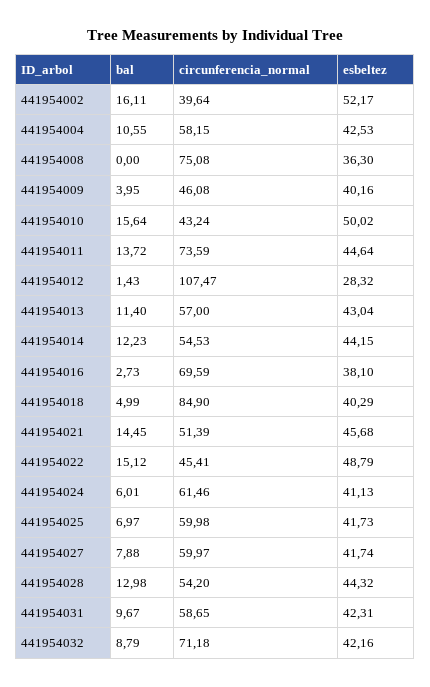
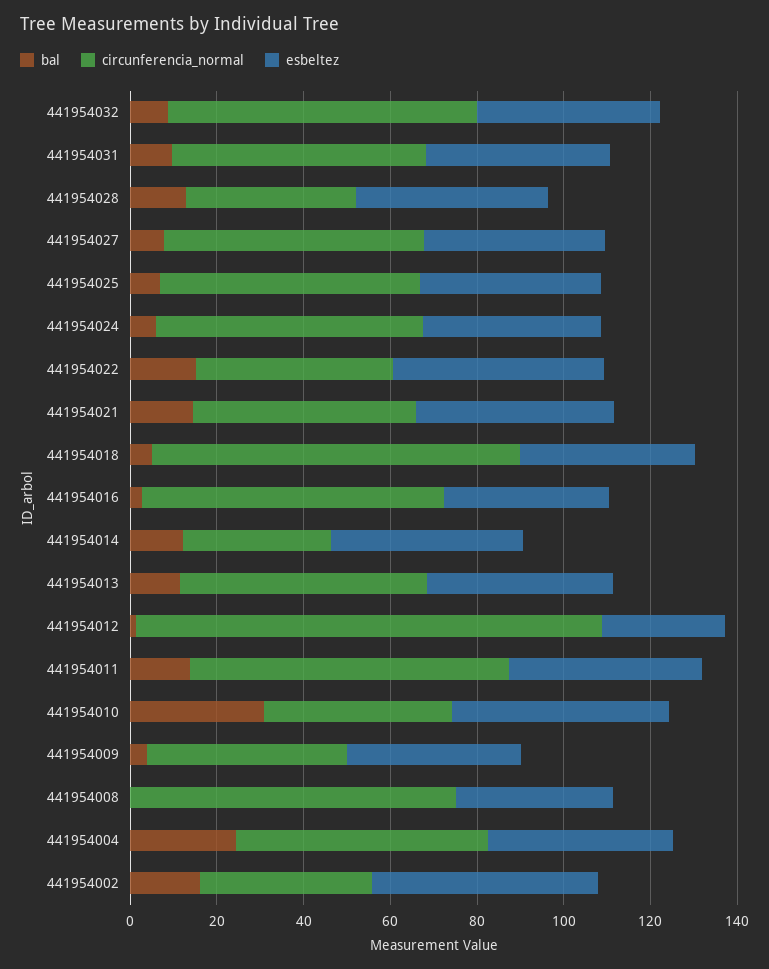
  {
    "bal": {
      "441954002": 16.11,
-     "441954004": 10.55,
+     "441954004": 25,
      "441954008": 0,
      "441954009": 3.95,
-     "441954010": 15.64,
+     "441954010": 30,
      "441954011": 13.72,
      "441954012": 1.43,
      "441954013": 11.4,
      "441954014": 12.23,
      "441954016": 2.73,
      "441954018": 4.99,
      "441954021": 14.45,
      "441954022": 15.12,
      "441954024": 6.01,
      "441954025": 6.97,
      "441954027": 7.88,
      "441954028": 12.98,
      "441954031": 9.67,
      "441954032": 8.79
    },
    "circunferencia_normal": {
      "441954002": 39.64,
      "441954004": 58.15,
      "441954008": 75.08,
      "441954009": 46.08,
      "441954010": 43.24,
      "441954011": 73.59,
      "441954012": 107.47,
      "441954013": 57,
-     "441954014": 54.53,
+     "441954014": 35,
      "441954016": 69.59,
      "441954018": 84.9,
      "441954021": 51.39,
      "441954022": 45.41,
      "441954024": 61.46,
      "441954025": 59.98,
      "441954027": 59.97,
-     "441954028": 54.2,
+     "441954028": 40,
      "441954031": 58.65,
      "441954032": 71.18
    },
    "esbeltez": {
      "441954002": 52.17,
      "441954004": 42.53,
      "441954008": 36.3,
      "441954009": 40.16,
      "441954010": 50.02,
      "441954011": 44.64,
      "441954012": 28.32,
      "441954013": 43.04,
      "441954014": 44.15,
      "441954016": 38.1,
      "441954018": 40.29,
      "441954021": 45.68,
      "441954022": 48.79,
      "441954024": 41.13,
      "441954025": 41.73,
      "441954027": 41.74,
      "441954028": 44.32,
      "441954031": 42.31,
      "441954032": 42.16
    }
  }

